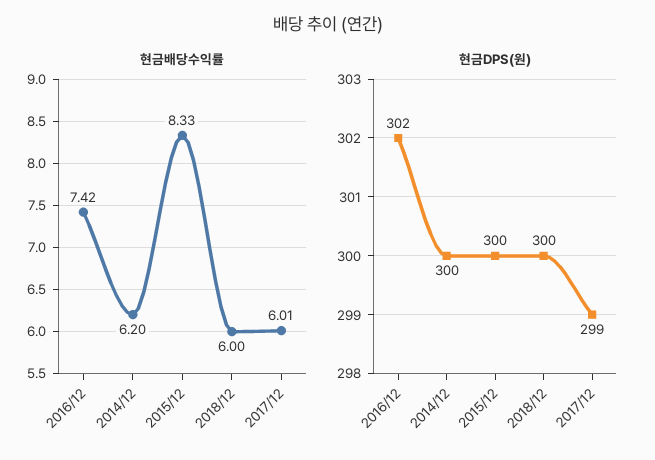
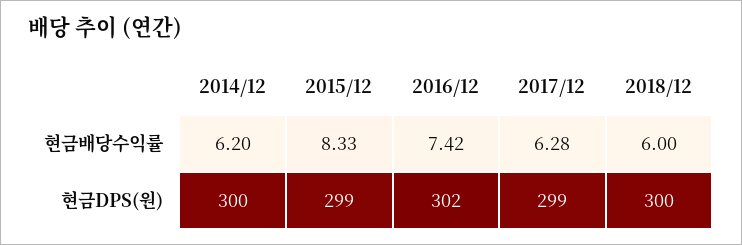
  {
    "현금배당수익률": {
      "2016/12": 7.42,
      "2014/12": 6.2,
      "2015/12": 8.33,
      "2018/12": 6,
-     "2017/12": 6.01
+     "2017/12": 6.28
    },
    "현금DPS(원)": {
      "2016/12": 302,
      "2014/12": 300,
-     "2015/12": 300,
+     "2015/12": 299,
      "2018/12": 300,
      "2017/12": 299
    }
  }

